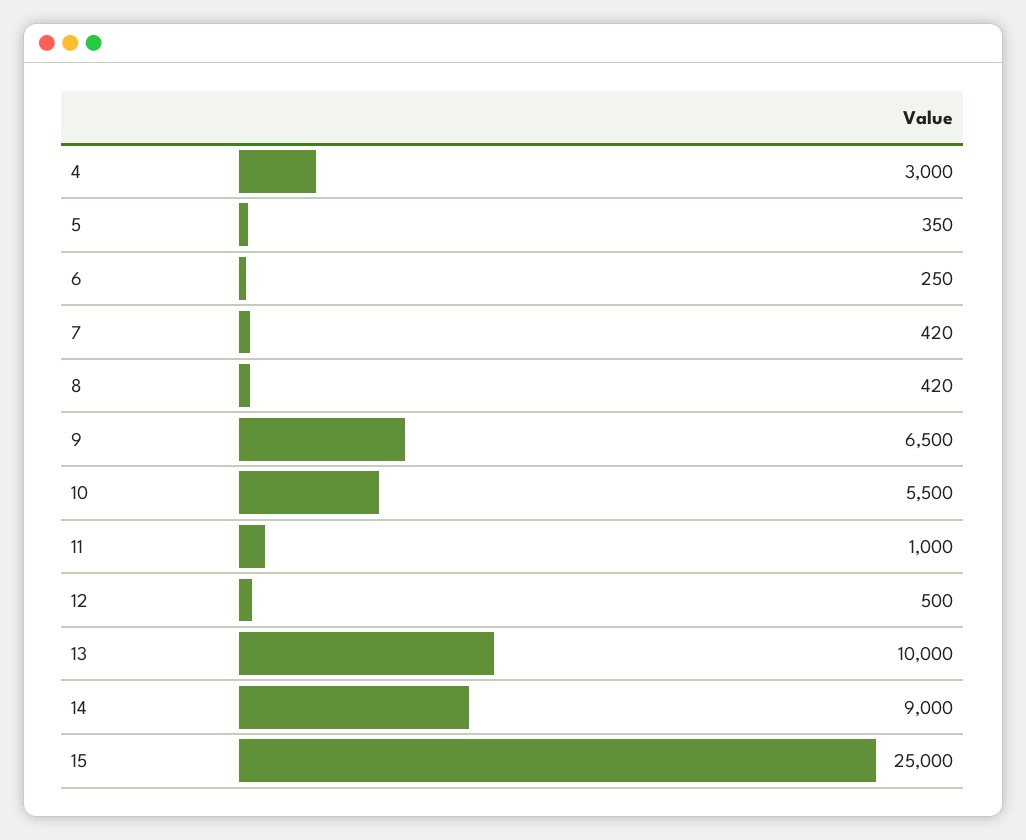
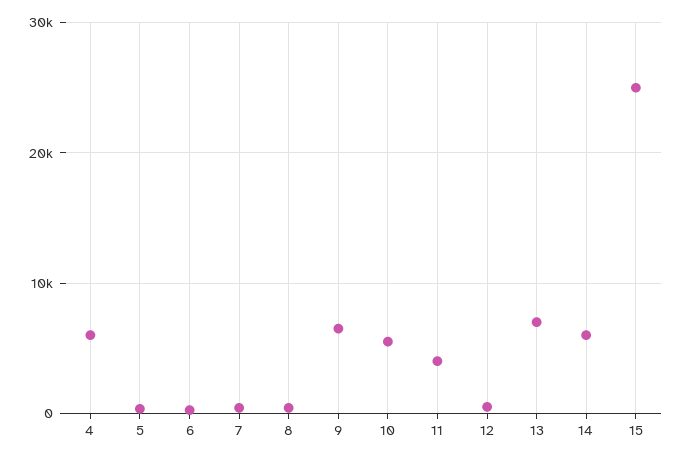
  {
-   "4": 3000,
+   "4": 6000,
    "5": 350,
    "6": 250,
    "7": 420,
    "8": 420,
    "9": 6500,
    "10": 5500,
-   "11": 1000,
+   "11": 4000,
    "12": 500,
-   "13": 10000,
+   "13": 7000,
-   "14": 9000,
+   "14": 6000,
    "15": 25000
  }

